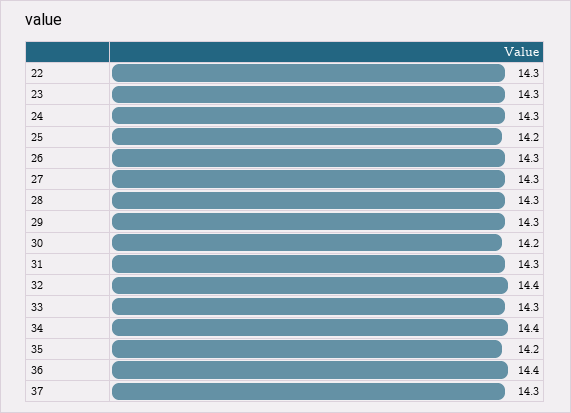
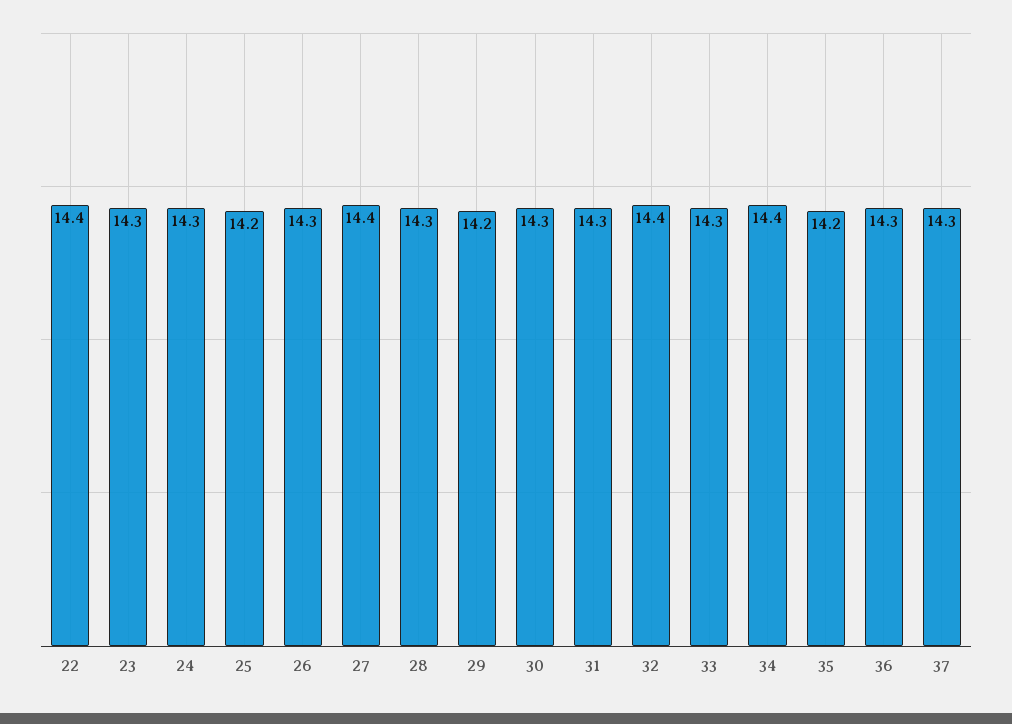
  {
-   "22": 14.3,
+   "22": 14.4,
    "23": 14.3,
    "24": 14.3,
    "25": 14.2,
    "26": 14.3,
-   "27": 14.3,
+   "27": 14.4,
    "28": 14.3,
-   "29": 14.3,
+   "29": 14.2,
-   "30": 14.2,
+   "30": 14.3,
    "31": 14.3,
    "32": 14.4,
    "33": 14.3,
    "34": 14.4,
    "35": 14.2,
-   "36": 14.4,
+   "36": 14.3,
    "37": 14.3
  }

